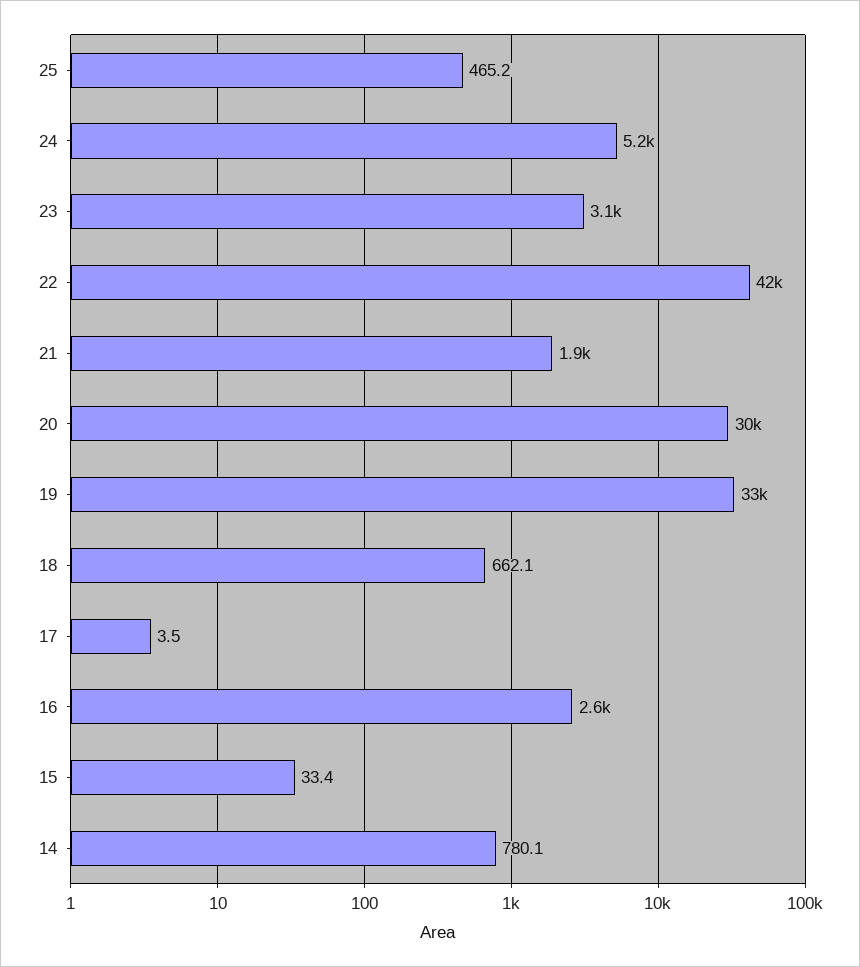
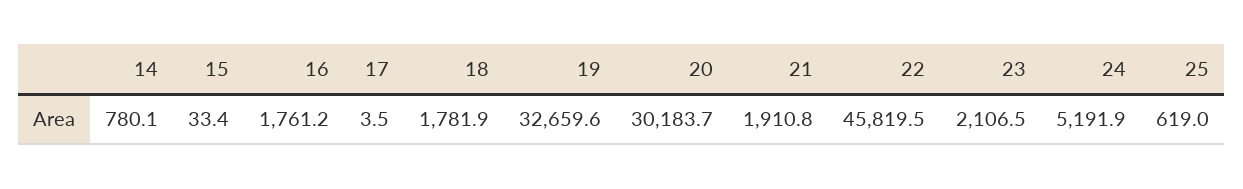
  {
-   "25": 465.2,
+   "25": 619,
    "24": 5191.9,
-   "23": 3100,
+   "23": 2106.5,
-   "22": 42000,
+   "22": 45819.5,
    "21": 1910.8,
    "20": 30183.7,
    "19": 32659.6,
-   "18": 662.1,
+   "18": 1781.9,
    "17": 3.5,
-   "16": 2600,
+   "16": 1761.2,
    "15": 33.4,
    "14": 780.1
  }

